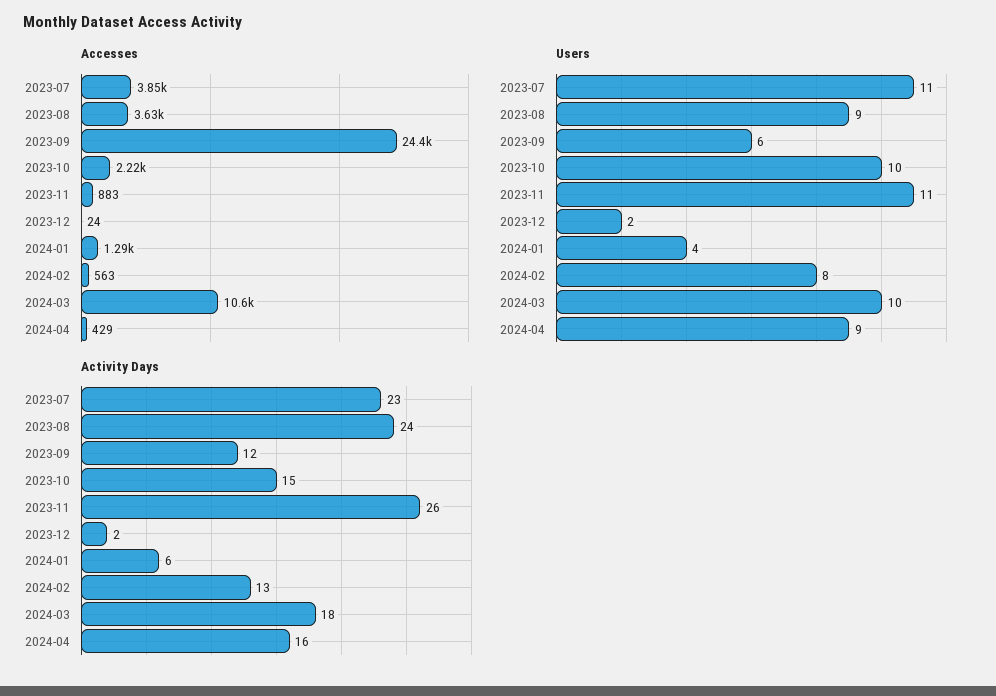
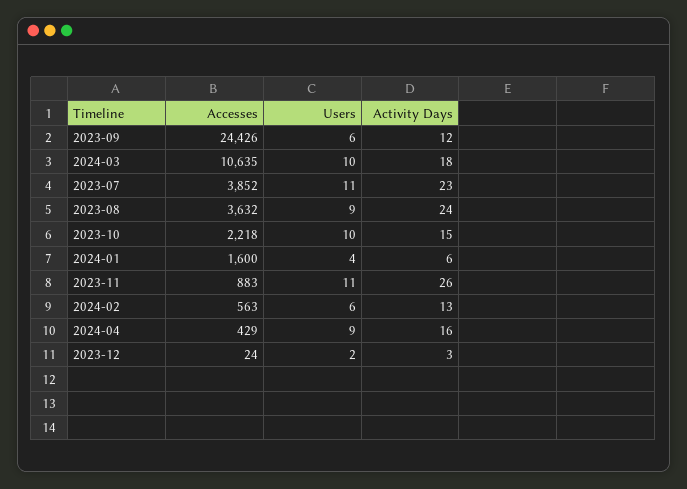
  {
    "Accesses": {
      "2023-07": 3852,
      "2023-08": 3632,
      "2023-09": 24426,
      "2023-10": 2218,
      "2023-11": 883,
      "2023-12": 24,
-     "2024-01": 1290,
+     "2024-01": 1600,
      "2024-02": 563,
      "2024-03": 10635,
      "2024-04": 429
    },
    "Users": {
      "2023-07": 11,
      "2023-08": 9,
      "2023-09": 6,
      "2023-10": 10,
      "2023-11": 11,
      "2023-12": 2,
      "2024-01": 4,
-     "2024-02": 8,
+     "2024-02": 6,
      "2024-03": 10,
      "2024-04": 9
    },
    "Activity Days": {
      "2023-07": 23,
      "2023-08": 24,
      "2023-09": 12,
      "2023-10": 15,
      "2023-11": 26,
-     "2023-12": 2,
+     "2023-12": 3,
      "2024-01": 6,
      "2024-02": 13,
      "2024-03": 18,
      "2024-04": 16
    }
  }

